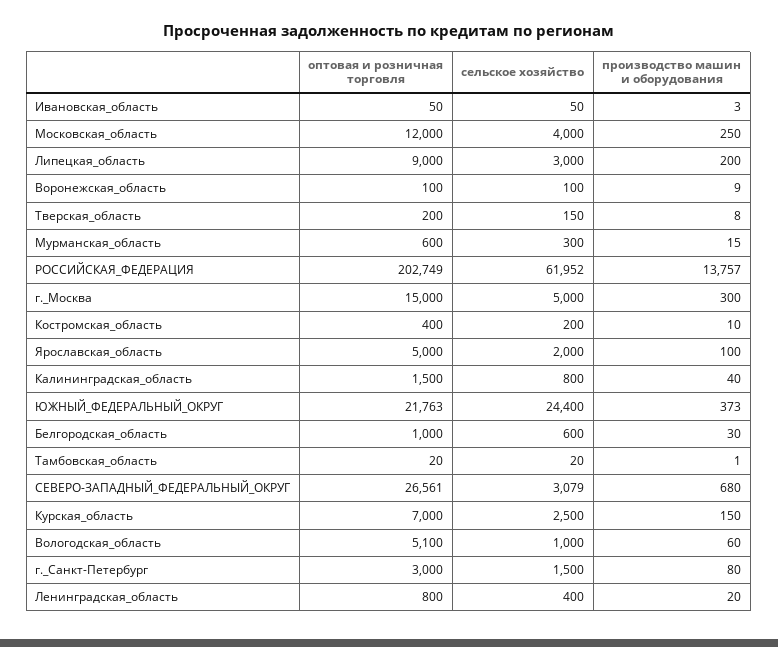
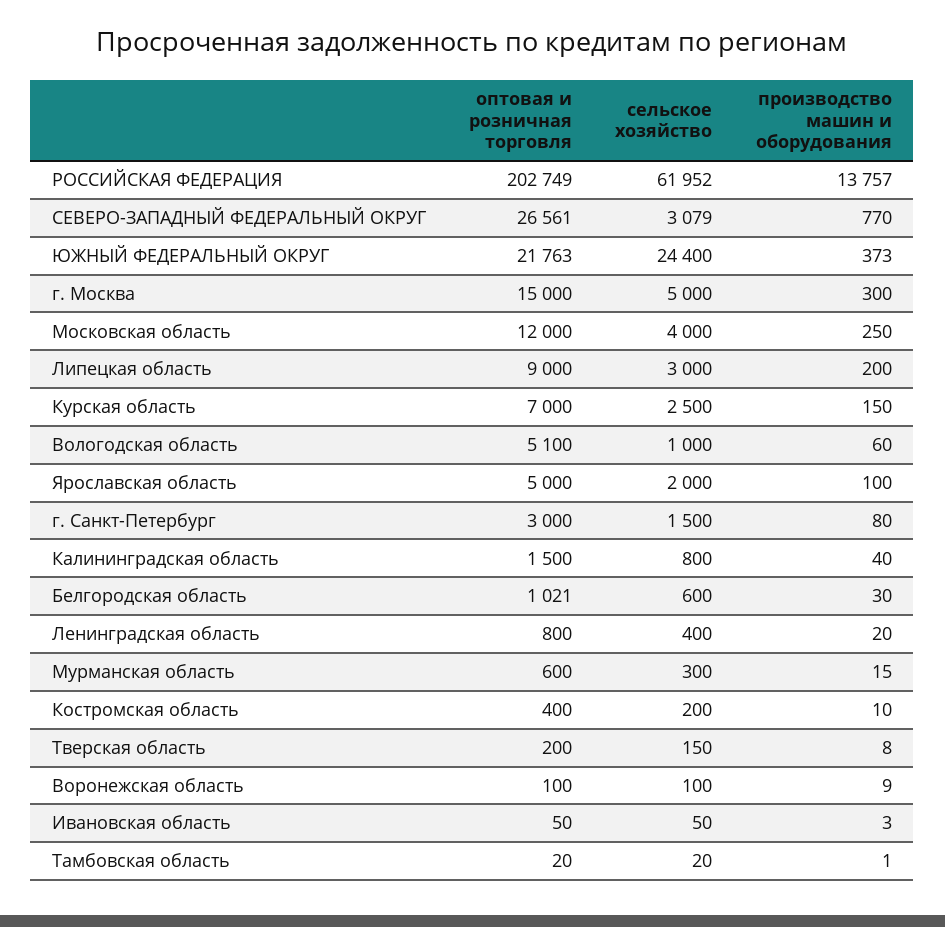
  {
    "оптовая и розничная торговля": {
      "Ивановская_область": 50,
      "Московская_область": 12000,
      "Липецкая_область": 9000,
      "Воронежская_область": 100,
      "Тверская_область": 200,
      "Мурманская_область": 600,
      "РОССИЙСКАЯ_ФЕДЕРАЦИЯ": 202749,
      "г._Москва": 15000,
      "Костромская_область": 400,
      "Ярославская_область": 5000,
      "Калининградская_область": 1500,
      "ЮЖНЫЙ_ФЕДЕРАЛЬНЫЙ_ОКРУГ": 21763,
-     "Белгородская_область": 1000,
+     "Белгородская_область": 1021,
      "Тамбовская_область": 20,
      "СЕВЕРО-ЗАПАДНЫЙ_ФЕДЕРАЛЬНЫЙ_ОКРУГ": 26561,
      "Курская_область": 7000,
      "Вологодская_область": 5100,
      "г._Санкт-Петербург": 3000,
      "Ленинградская_область": 800
    },
    "сельское хозяйство": {
      "Ивановская_область": 50,
      "Московская_область": 4000,
      "Липецкая_область": 3000,
      "Воронежская_область": 100,
      "Тверская_область": 150,
      "Мурманская_область": 300,
      "РОССИЙСКАЯ_ФЕДЕРАЦИЯ": 61952,
      "г._Москва": 5000,
      "Костромская_область": 200,
      "Ярославская_область": 2000,
      "Калининградская_область": 800,
      "ЮЖНЫЙ_ФЕДЕРАЛЬНЫЙ_ОКРУГ": 24400,
      "Белгородская_область": 600,
      "Тамбовская_область": 20,
      "СЕВЕРО-ЗАПАДНЫЙ_ФЕДЕРАЛЬНЫЙ_ОКРУГ": 3079,
      "Курская_область": 2500,
      "Вологодская_область": 1000,
      "г._Санкт-Петербург": 1500,
      "Ленинградская_область": 400
    },
    "производство машин и оборудования": {
      "Ивановская_область": 3,
      "Московская_область": 250,
      "Липецкая_область": 200,
      "Воронежская_область": 9,
      "Тверская_область": 8,
      "Мурманская_область": 15,
      "РОССИЙСКАЯ_ФЕДЕРАЦИЯ": 13757,
      "г._Москва": 300,
      "Костромская_область": 10,
      "Ярославская_область": 100,
      "Калининградская_область": 40,
      "ЮЖНЫЙ_ФЕДЕРАЛЬНЫЙ_ОКРУГ": 373,
      "Белгородская_область": 30,
      "Тамбовская_область": 1,
-     "СЕВЕРО-ЗАПАДНЫЙ_ФЕДЕРАЛЬНЫЙ_ОКРУГ": 680,
+     "СЕВЕРО-ЗАПАДНЫЙ_ФЕДЕРАЛЬНЫЙ_ОКРУГ": 770,
      "Курская_область": 150,
      "Вологодская_область": 60,
      "г._Санкт-Петербург": 80,
      "Ленинградская_область": 20
    }
  }

